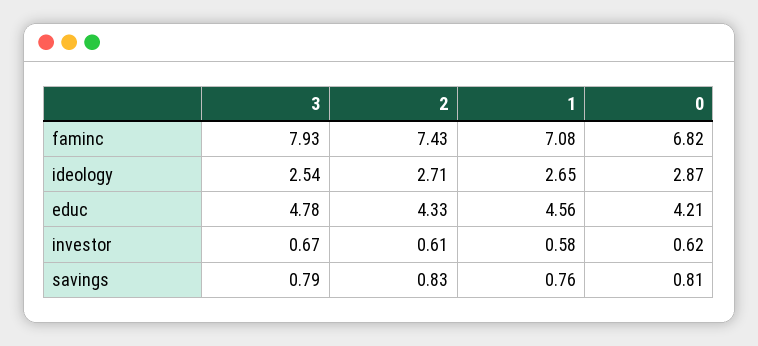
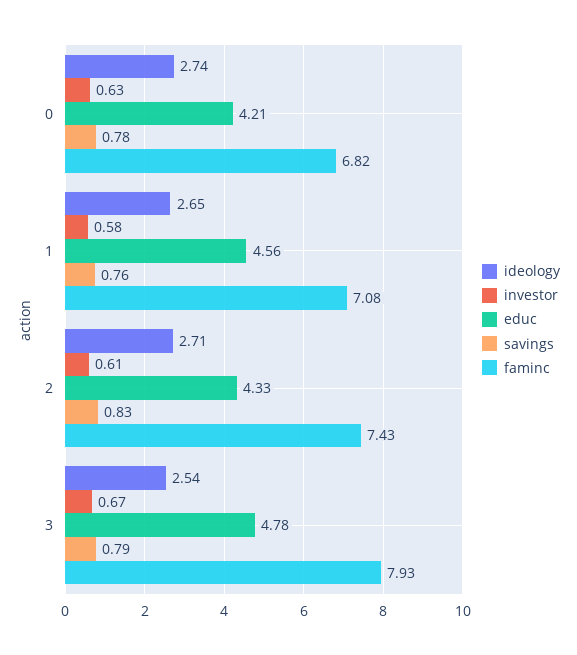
  {
    "faminc": {
      "3": 7.93,
      "2": 7.43,
      "1": 7.08,
      "0": 6.82
    },
    "ideology": {
      "3": 2.54,
      "2": 2.71,
      "1": 2.65,
-     "0": 2.87
+     "0": 2.74
    },
    "educ": {
      "3": 4.78,
      "2": 4.33,
      "1": 4.56,
      "0": 4.21
    },
    "investor": {
      "3": 0.67,
      "2": 0.61,
      "1": 0.58,
-     "0": 0.62
+     "0": 0.63
    },
    "savings": {
      "3": 0.79,
      "2": 0.83,
      "1": 0.76,
-     "0": 0.81
+     "0": 0.78
    }
  }

